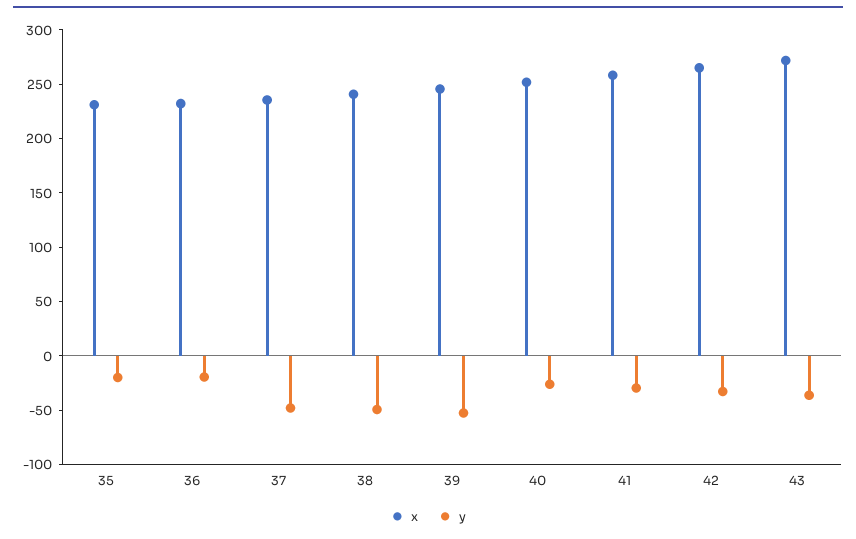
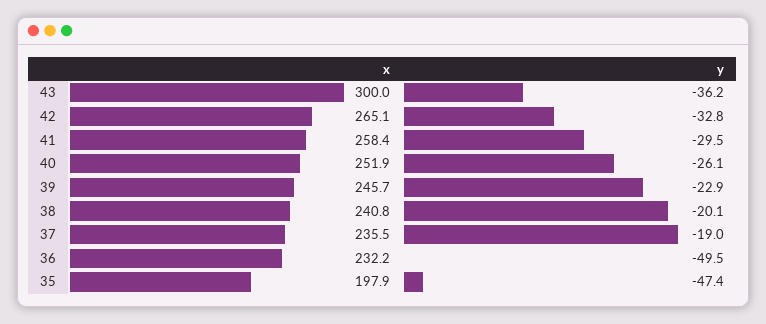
  {
    "x": {
-     "35": 230,
+     "35": 197.9,
      "36": 232.2,
      "37": 235.5,
      "38": 240.8,
      "39": 245.7,
      "40": 251.9,
      "41": 258.4,
      "42": 265.1,
-     "43": 270
+     "43": 300
    },
    "y": {
-     "35": -20,
+     "35": -47.4,
-     "36": -20,
+     "36": -49.5,
-     "37": -50,
+     "37": -19,
-     "38": -50,
+     "38": -20.1,
-     "39": -50,
+     "39": -22.9,
      "40": -26.1,
      "41": -29.5,
      "42": -32.8,
      "43": -36.2
    }
  }

